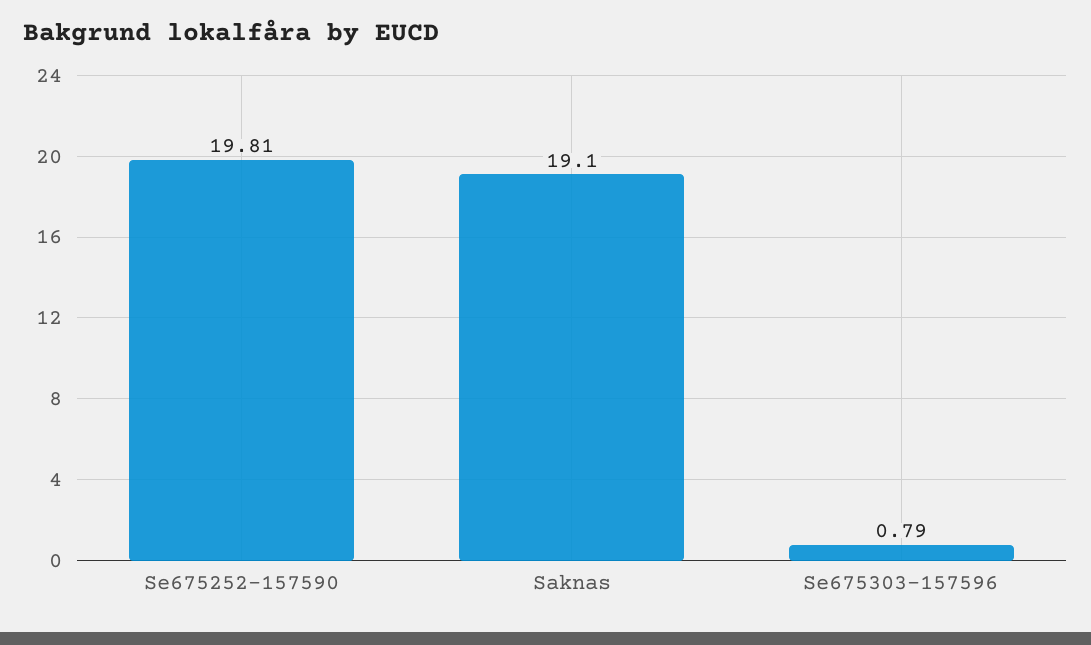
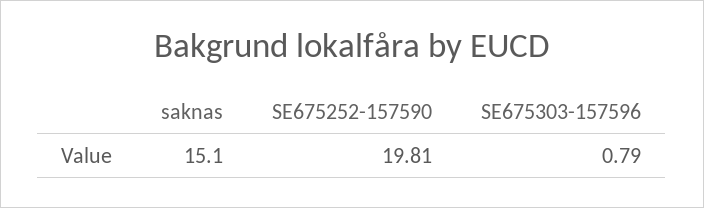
  {
    "Se675252-157590": 19.81,
-   "Saknas": 19.1,
+   "Saknas": 15.1,
    "Se675303-157596": 0.79
  }

